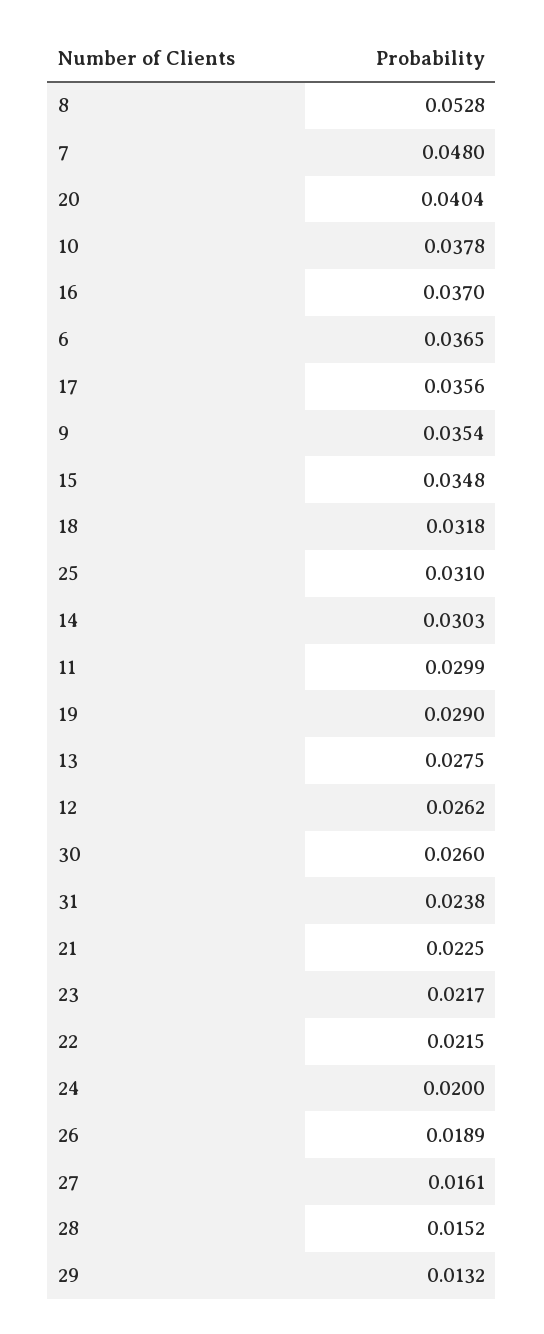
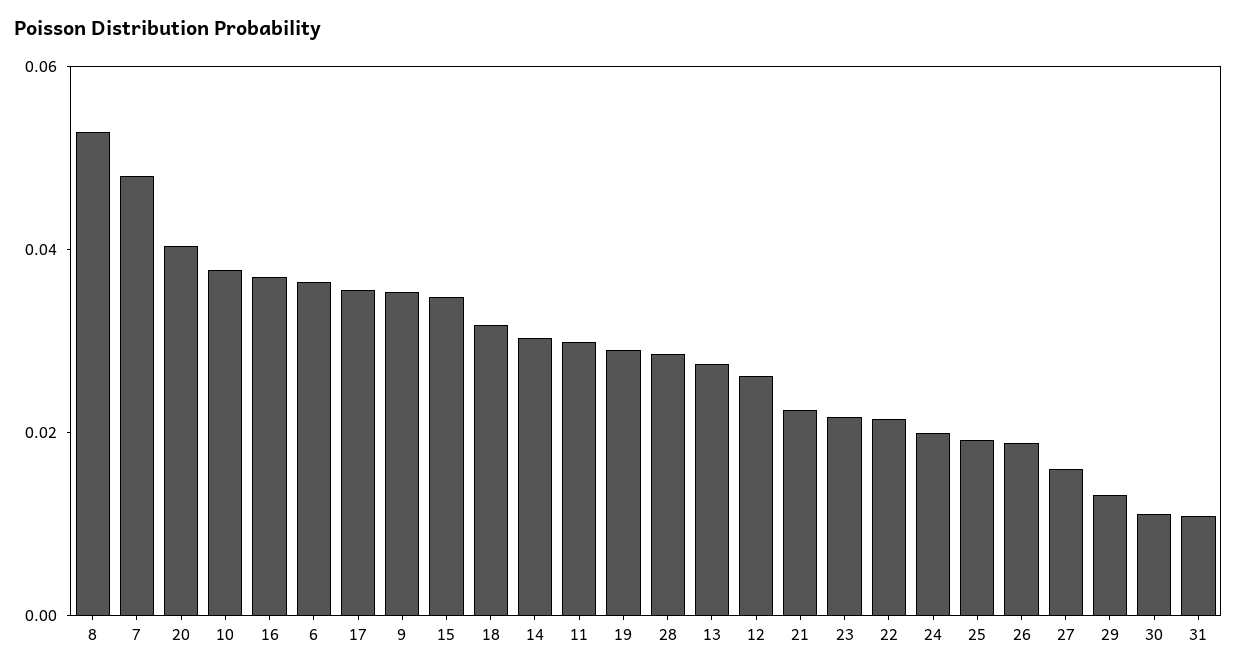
  {
    "8": 0.0528,
    "7": 0.048,
    "20": 0.0404,
    "10": 0.0378,
    "16": 0.037,
    "6": 0.0365,
    "17": 0.0356,
    "9": 0.0354,
    "15": 0.0348,
    "18": 0.0318,
-   "25": 0.031,
+   "25": 0.02,
    "14": 0.0303,
    "11": 0.0299,
    "19": 0.029,
    "13": 0.0275,
    "12": 0.0262,
-   "30": 0.026,
+   "30": 0.01,
-   "31": 0.0238,
+   "31": 0.01,
    "21": 0.0225,
    "23": 0.0217,
    "22": 0.0215,
    "24": 0.02,
    "26": 0.0189,
    "27": 0.0161,
-   "28": 0.0152,
+   "28": 0.03,
    "29": 0.0132
  }

